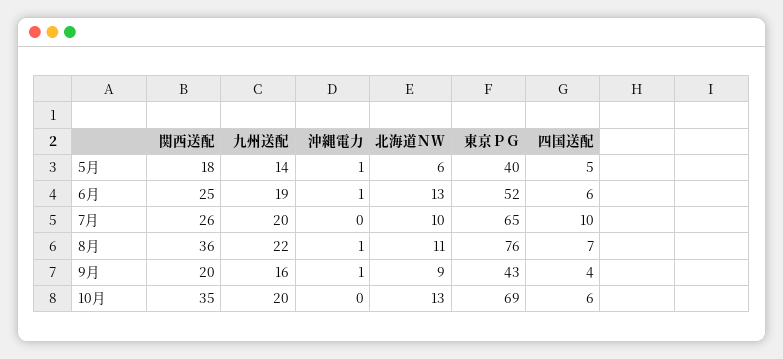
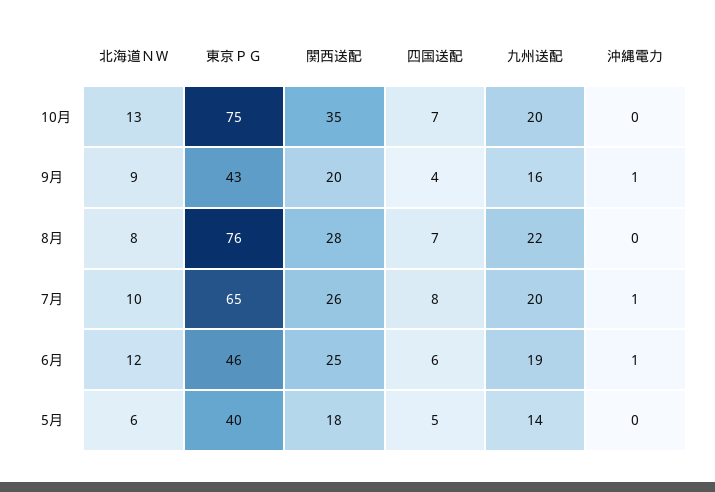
  {
    "関西送配": {
      "5月": 18,
      "6月": 25,
      "7月": 26,
-     "8月": 36,
+     "8月": 28,
      "9月": 20,
      "10月": 35
    },
    "九州送配": {
      "5月": 14,
      "6月": 19,
      "7月": 20,
      "8月": 22,
      "9月": 16,
      "10月": 20
    },
    "沖縄電力": {
-     "5月": 1,
+     "5月": 0,
      "6月": 1,
-     "7月": 0,
+     "7月": 1,
-     "8月": 1,
+     "8月": 0,
      "9月": 1,
      "10月": 0
    },
    "北海道ＮＷ": {
      "5月": 6,
-     "6月": 13,
+     "6月": 12,
      "7月": 10,
-     "8月": 11,
+     "8月": 8,
      "9月": 9,
      "10月": 13
    },
    "東京ＰＧ": {
      "5月": 40,
-     "6月": 52,
+     "6月": 46,
      "7月": 65,
      "8月": 76,
      "9月": 43,
-     "10月": 69
+     "10月": 75
    },
    "四国送配": {
      "5月": 5,
      "6月": 6,
-     "7月": 10,
+     "7月": 8,
      "8月": 7,
      "9月": 4,
-     "10月": 6
+     "10月": 7
    }
  }

